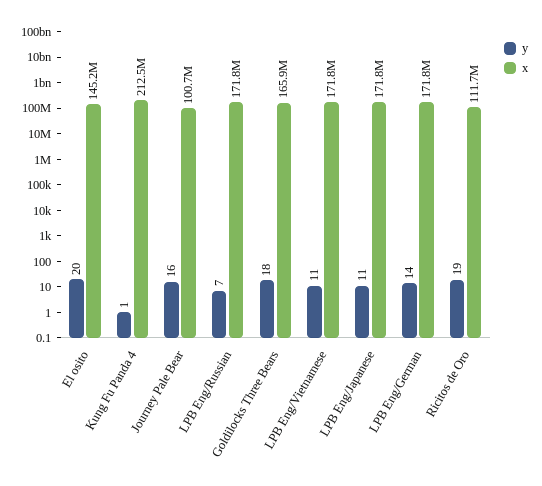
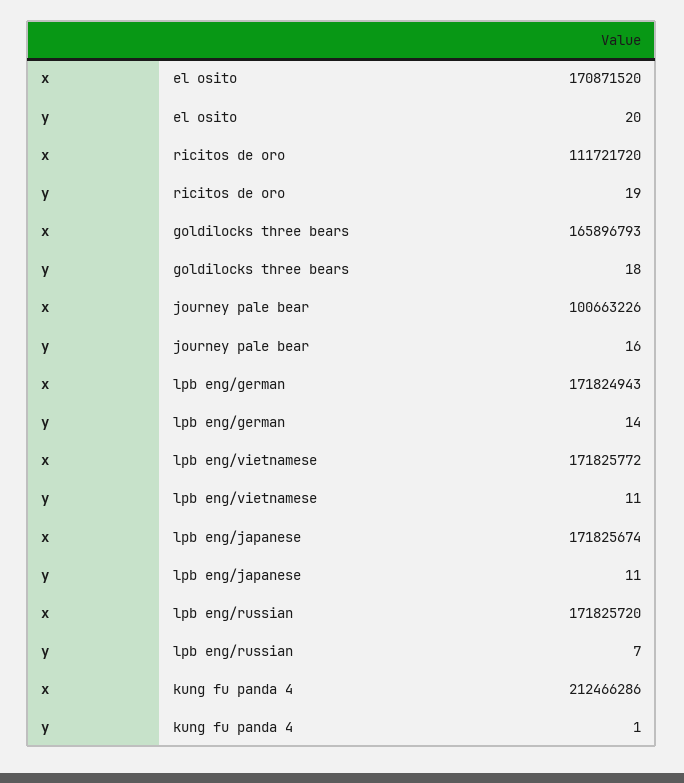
  {
    "y": {
      "El osito": 20,
      "Kung Fu Panda 4": 1,
      "Journey Pale Bear": 16,
      "LPB Eng/Russian": 7,
      "Goldilocks Three Bears": 18,
      "LPB Eng/Vietnamese": 11,
      "LPB Eng/Japanese": 11,
      "LPB Eng/German": 14,
      "Ricitos de Oro": 19
    },
    "x": {
-     "El osito": 145200000,
+     "El osito": 170871520,
      "Kung Fu Panda 4": 212466286,
      "Journey Pale Bear": 100663226,
      "LPB Eng/Russian": 171825720,
      "Goldilocks Three Bears": 165896793,
      "LPB Eng/Vietnamese": 171825772,
      "LPB Eng/Japanese": 171825674,
      "LPB Eng/German": 171824943,
      "Ricitos de Oro": 111721720
    }
  }

